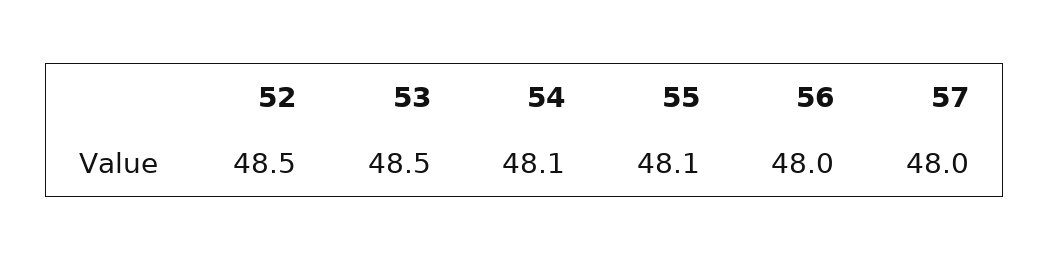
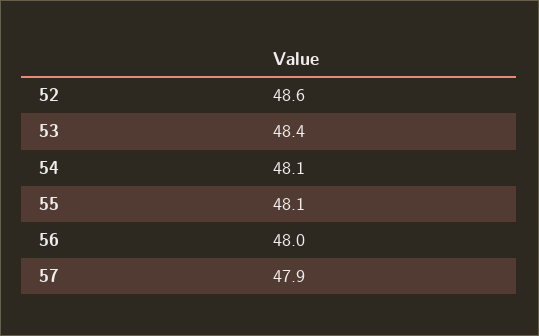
  {
-   "52": 48.5,
+   "52": 48.6,
-   "53": 48.5,
+   "53": 48.4,
    "54": 48.1,
    "55": 48.1,
    "56": 48,
-   "57": 48
+   "57": 47.9
  }

